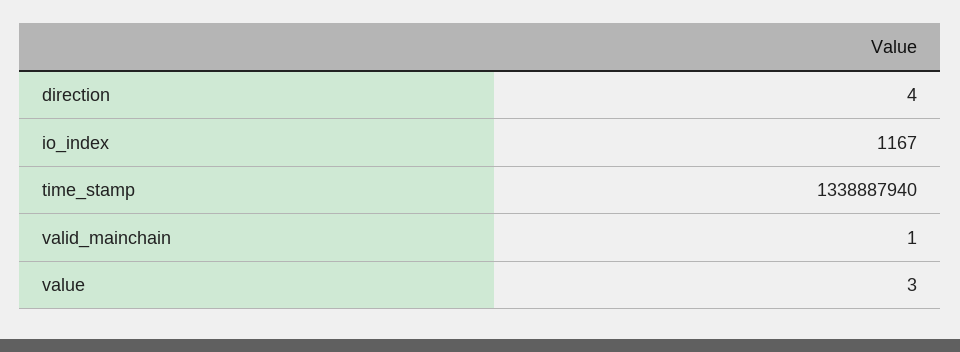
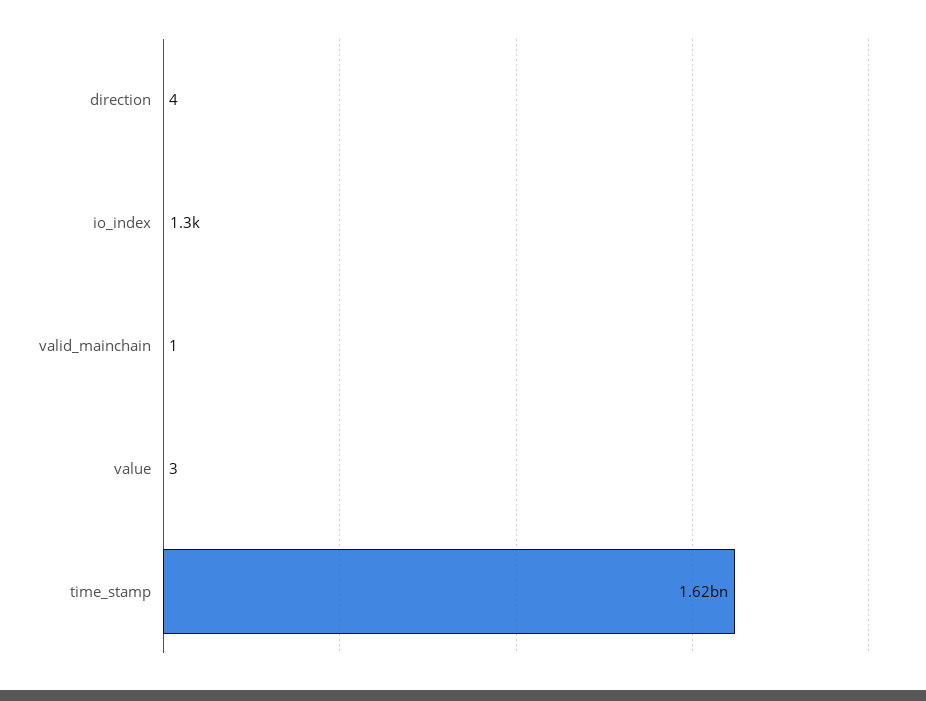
  {
    "direction": 4,
-   "io_index": 1167,
+   "io_index": 1300,
-   "time_stamp": 1338887940,
+   "time_stamp": 1620000000,
    "valid_mainchain": 1,
    "value": 3
  }

